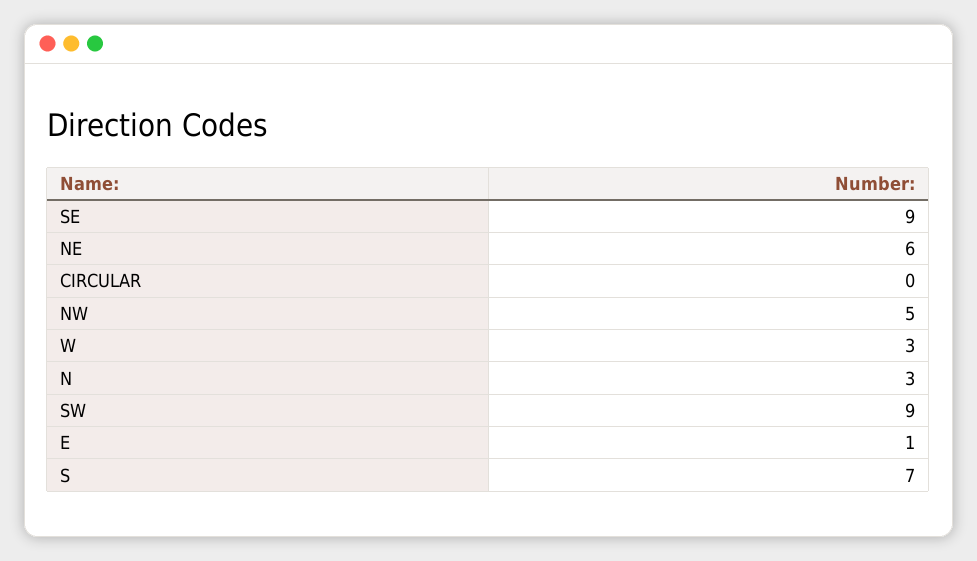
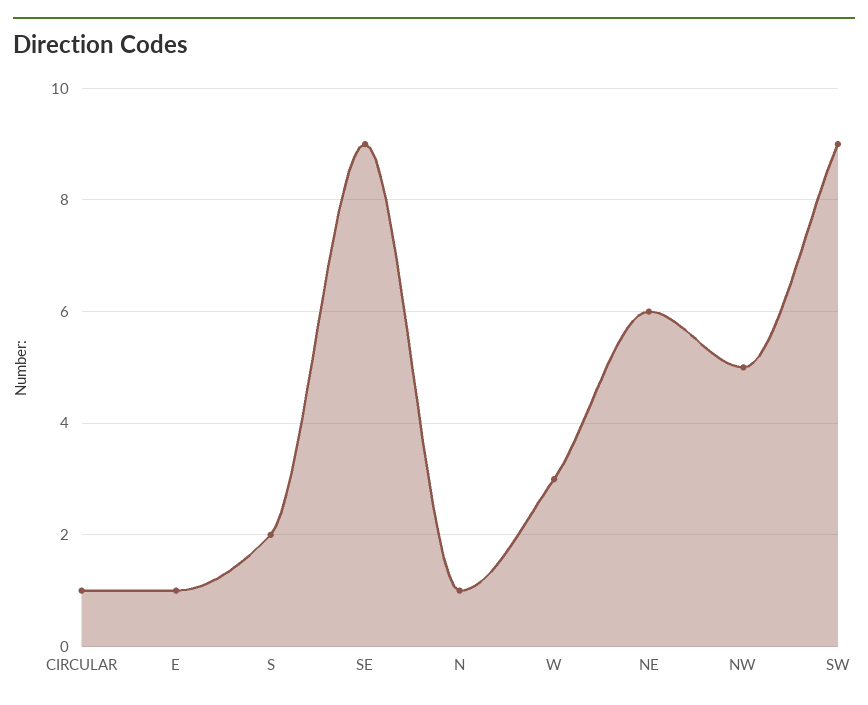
  {
    "SE": 9,
    "NE": 6,
-   "CIRCULAR": 0,
+   "CIRCULAR": 1,
    "NW": 5,
    "W": 3,
-   "N": 3,
+   "N": 1,
    "SW": 9,
    "E": 1,
-   "S": 7
+   "S": 2
  }

